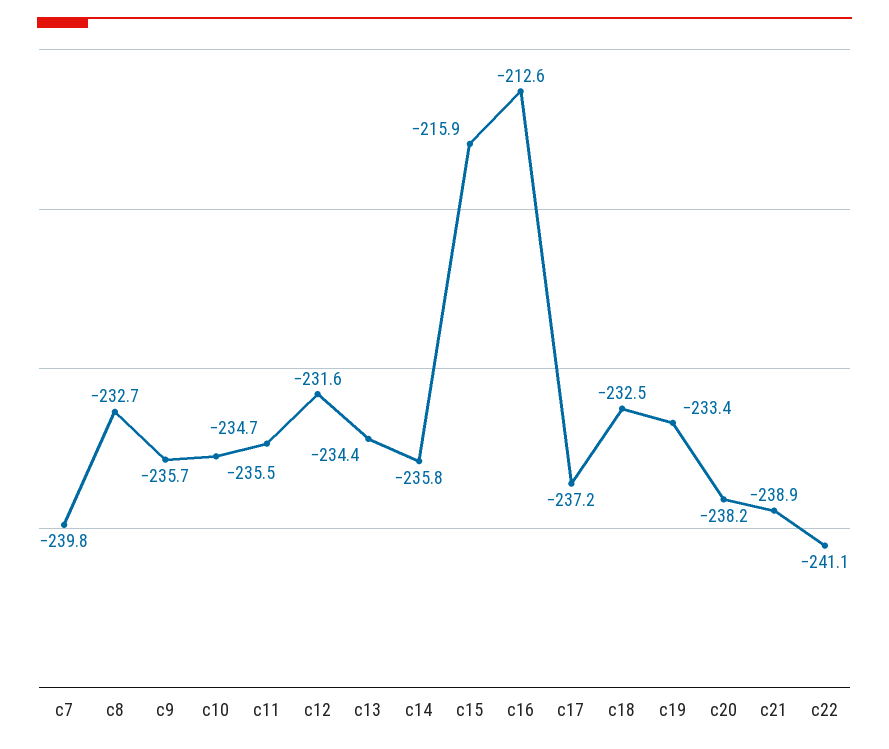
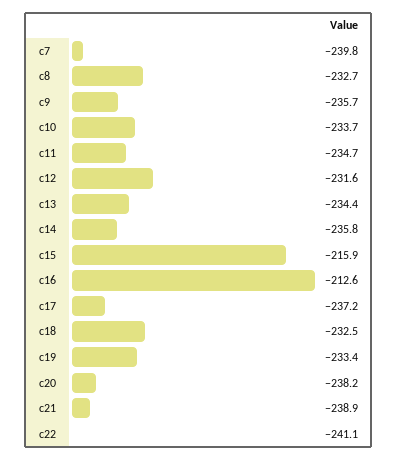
  {
    "c7": -239.8,
    "c8": -232.7,
    "c9": -235.7,
-   "c10": -235.5,
+   "c10": -233.7,
    "c11": -234.7,
    "c12": -231.6,
    "c13": -234.4,
    "c14": -235.8,
    "c15": -215.9,
    "c16": -212.6,
    "c17": -237.2,
    "c18": -232.5,
    "c19": -233.4,
    "c20": -238.2,
    "c21": -238.9,
    "c22": -241.1
  }

